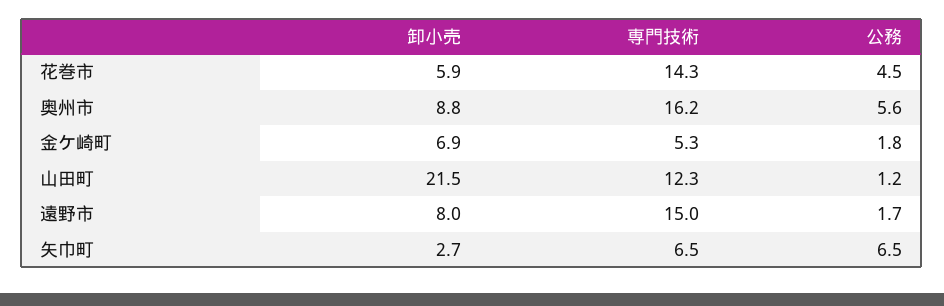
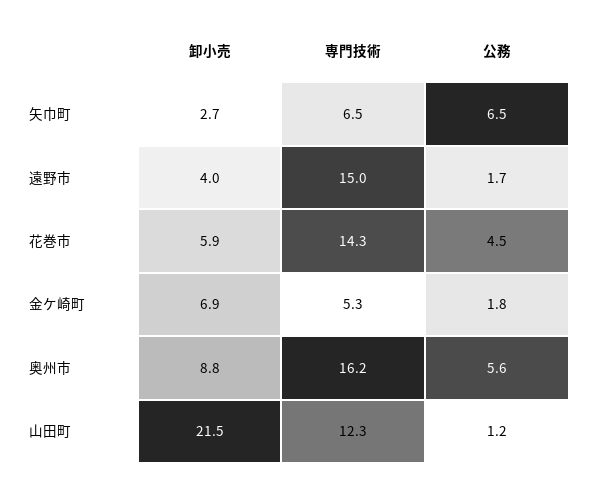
  {
    "卸小売": {
      "花巻市": 5.9,
      "奥州市": 8.8,
      "金ケ崎町": 6.9,
      "山田町": 21.5,
-     "遠野市": 8,
+     "遠野市": 4,
      "矢巾町": 2.7
    },
    "専門技術": {
      "花巻市": 14.3,
      "奥州市": 16.2,
      "金ケ崎町": 5.3,
      "山田町": 12.3,
      "遠野市": 15,
      "矢巾町": 6.5
    },
    "公務": {
      "花巻市": 4.5,
      "奥州市": 5.6,
      "金ケ崎町": 1.8,
      "山田町": 1.2,
      "遠野市": 1.7,
      "矢巾町": 6.5
    }
  }

